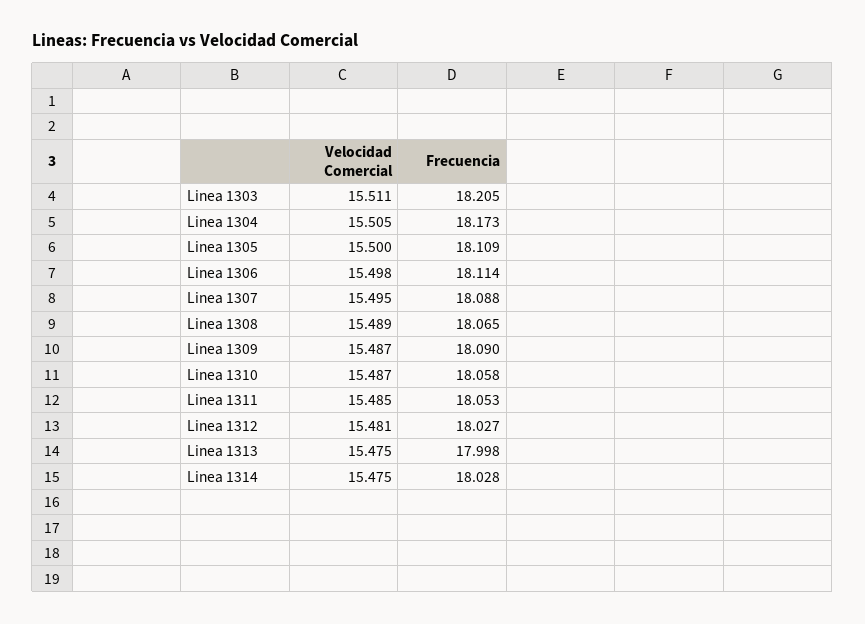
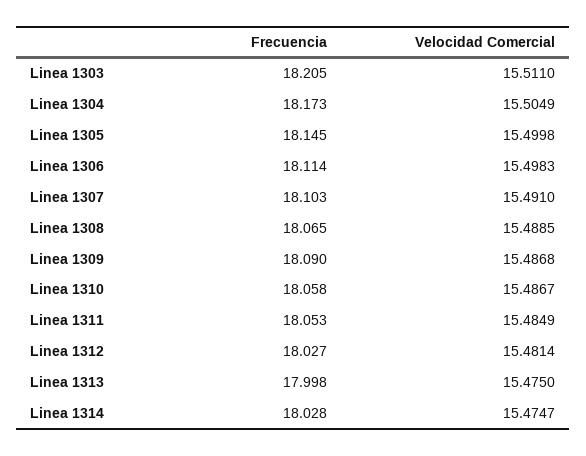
  {
    "Velocidad Comercial": {
      "Linea 1303": 15.511,
      "Linea 1304": 15.5049,
      "Linea 1305": 15.4998,
      "Linea 1306": 15.4983,
-     "Linea 1307": 15.495,
+     "Linea 1307": 15.491,
      "Linea 1308": 15.4885,
      "Linea 1309": 15.4868,
      "Linea 1310": 15.4867,
      "Linea 1311": 15.4849,
      "Linea 1312": 15.4814,
      "Linea 1313": 15.475,
      "Linea 1314": 15.4747
    },
    "Frecuencia": {
      "Linea 1303": 18.205,
      "Linea 1304": 18.173,
-     "Linea 1305": 18.109,
+     "Linea 1305": 18.145,
      "Linea 1306": 18.114,
-     "Linea 1307": 18.088,
+     "Linea 1307": 18.103,
      "Linea 1308": 18.065,
      "Linea 1309": 18.09,
      "Linea 1310": 18.058,
      "Linea 1311": 18.053,
      "Linea 1312": 18.027,
      "Linea 1313": 17.998,
      "Linea 1314": 18.028
    }
  }

